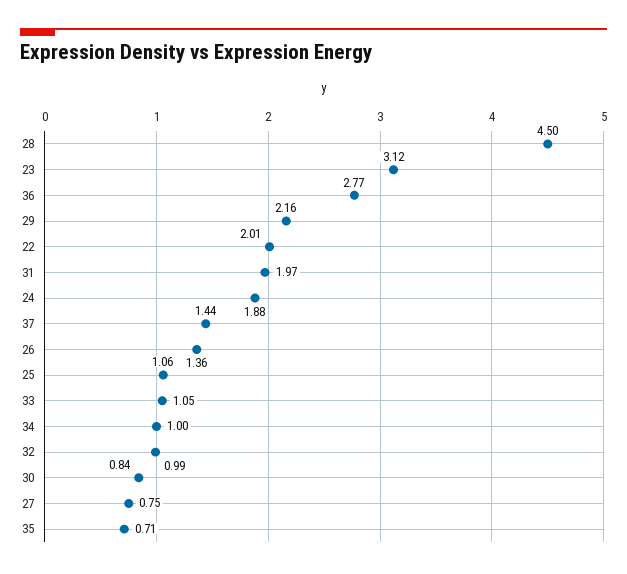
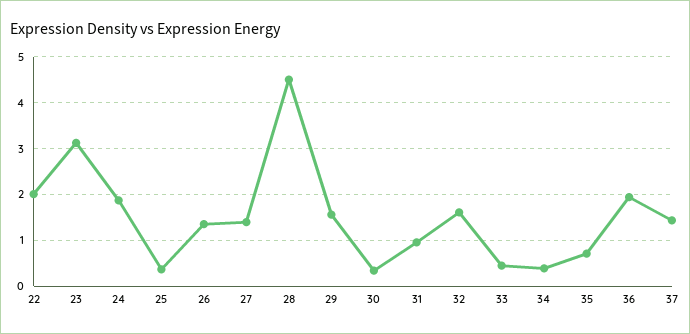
  {
    "28": 4.5,
    "23": 3.12,
-   "36": 2.77,
+   "36": 2,
-   "29": 2.16,
+   "29": 1.6,
    "22": 2.01,
-   "31": 1.97,
+   "31": 1,
    "24": 1.88,
    "37": 1.44,
    "26": 1.36,
-   "25": 1.06,
+   "25": 0.4,
-   "33": 1.05,
+   "33": 0.4,
-   "34": 1,
+   "34": 0.4,
-   "32": 0.99,
+   "32": 1.6,
-   "30": 0.84,
+   "30": 0.4,
-   "27": 0.75,
+   "27": 1.4,
    "35": 0.71
  }

